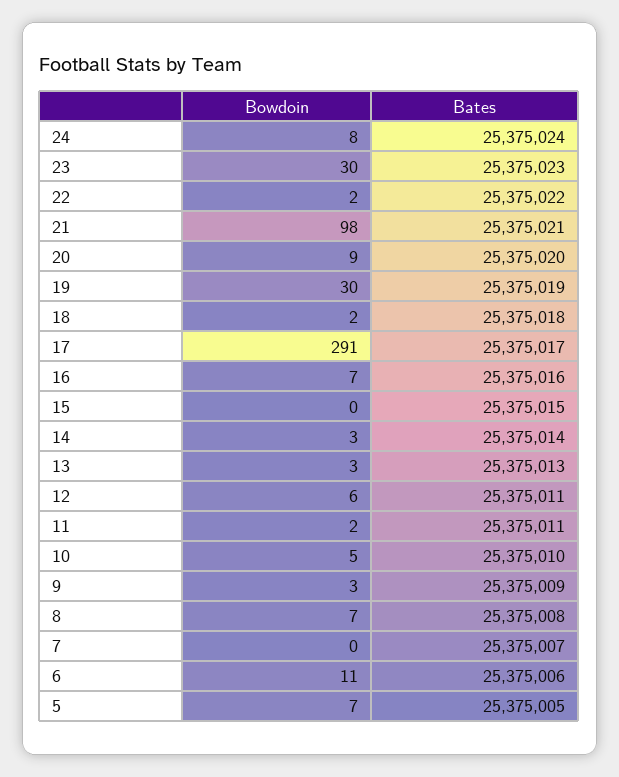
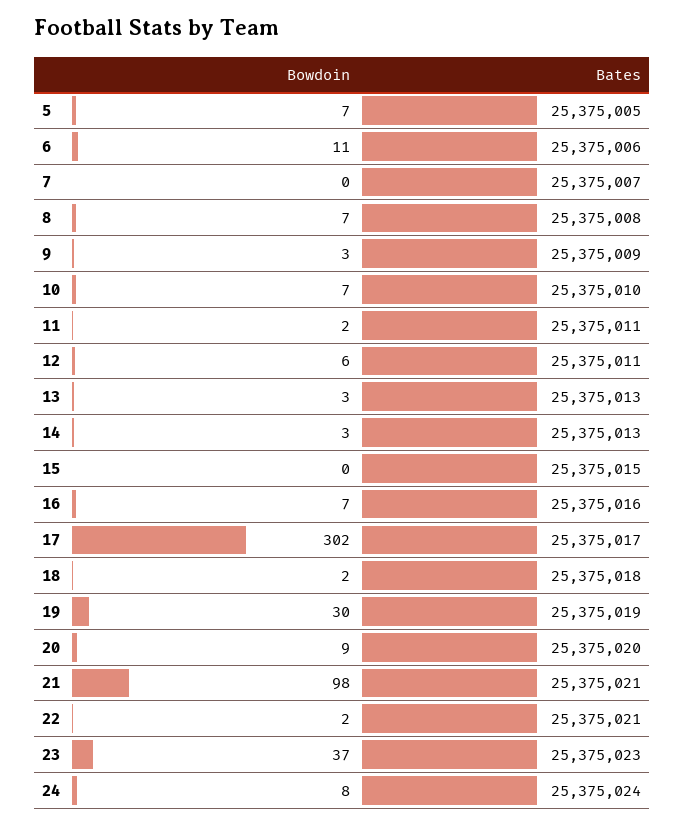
  {
    "Bowdoin": {
      "24": 8,
-     "23": 30,
+     "23": 37,
      "22": 2,
      "21": 98,
      "20": 9,
      "19": 30,
      "18": 2,
-     "17": 291,
+     "17": 302,
      "16": 7,
      "15": 0,
      "14": 3,
      "13": 3,
      "12": 6,
      "11": 2,
-     "10": 5,
+     "10": 7,
      "9": 3,
      "8": 7,
      "7": 0,
      "6": 11,
      "5": 7
    },
    "Bates": {
      "24": 25375024,
      "23": 25375023,
-     "22": 25375022,
+     "22": 25375021,
      "21": 25375021,
      "20": 25375020,
      "19": 25375019,
      "18": 25375018,
      "17": 25375017,
      "16": 25375016,
      "15": 25375015,
-     "14": 25375014,
+     "14": 25375013,
      "13": 25375013,
      "12": 25375011,
      "11": 25375011,
      "10": 25375010,
      "9": 25375009,
      "8": 25375008,
      "7": 25375007,
      "6": 25375006,
      "5": 25375005
    }
  }

